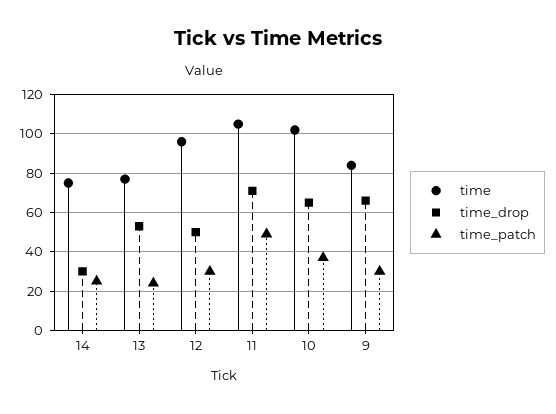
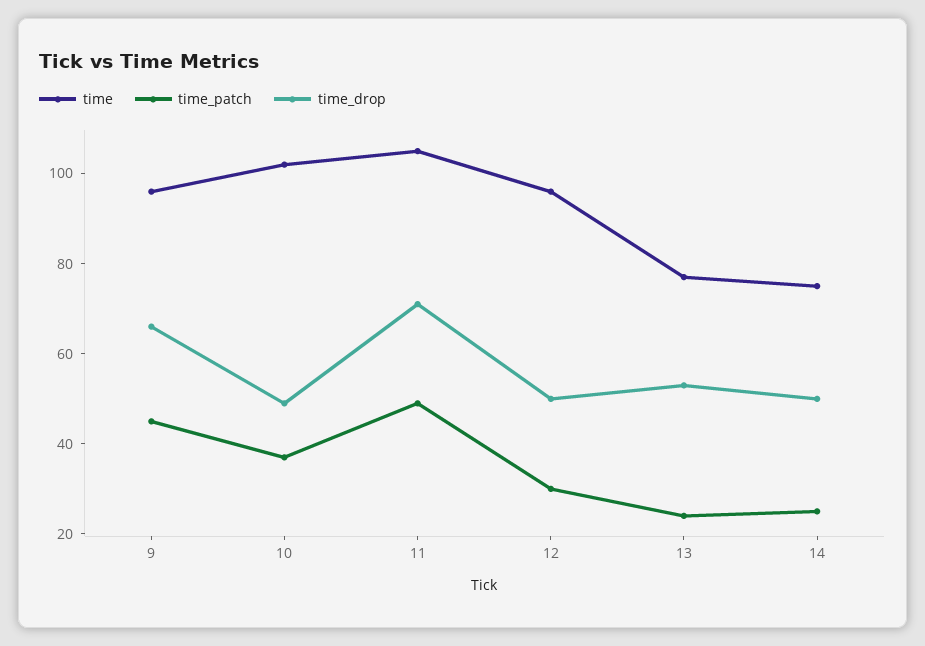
  {
    "time": {
      "14": 75,
      "13": 75,
      "12": 95,
      "11": 105,
      "10": 100,
-     "9": 85
+     "9": 95
    },
    "time_drop": {
-     "14": 30,
+     "14": 50,
      "13": 55,
      "12": 50,
      "11": 70,
-     "10": 65,
+     "10": 50,
      "9": 65
    },
    "time_patch": {
      "14": 25,
      "13": 25,
      "12": 30,
      "11": 50,
      "10": 35,
-     "9": 30
+     "9": 45
    }
  }

